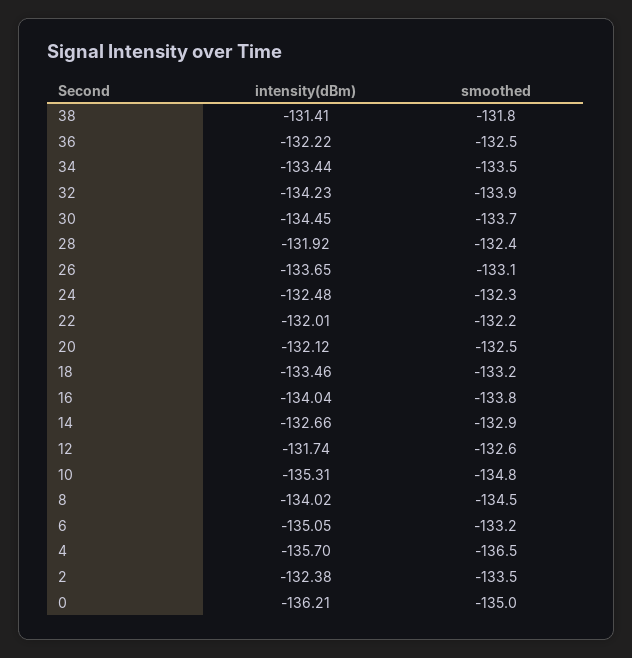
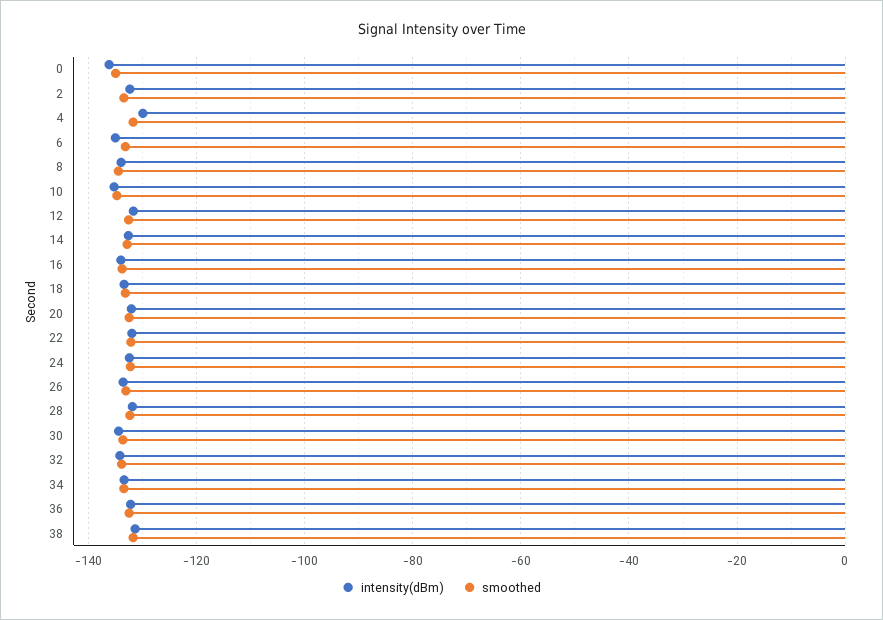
  {
    "intensity(dBm)": {
      "38": -131.41,
      "36": -132.22,
      "34": -133.44,
      "32": -134.23,
      "30": -134.45,
      "28": -131.92,
      "26": -133.65,
      "24": -132.48,
      "22": -132.01,
      "20": -132.12,
      "18": -133.46,
      "16": -134.04,
      "14": -132.66,
      "12": -131.74,
      "10": -135.31,
      "8": -134.02,
      "6": -135.05,
-     "4": -135.7,
+     "4": -130,
      "2": -132.38,
      "0": -136.21
    },
    "smoothed": {
      "38": -131.8,
      "36": -132.5,
      "34": -133.5,
      "32": -133.9,
      "30": -133.7,
      "28": -132.4,
      "26": -133.1,
      "24": -132.3,
      "22": -132.2,
      "20": -132.5,
      "18": -133.2,
      "16": -133.8,
      "14": -132.9,
      "12": -132.6,
      "10": -134.8,
      "8": -134.5,
      "6": -133.2,
-     "4": -136.5,
+     "4": -132,
      "2": -133.5,
      "0": -135
    }
  }

